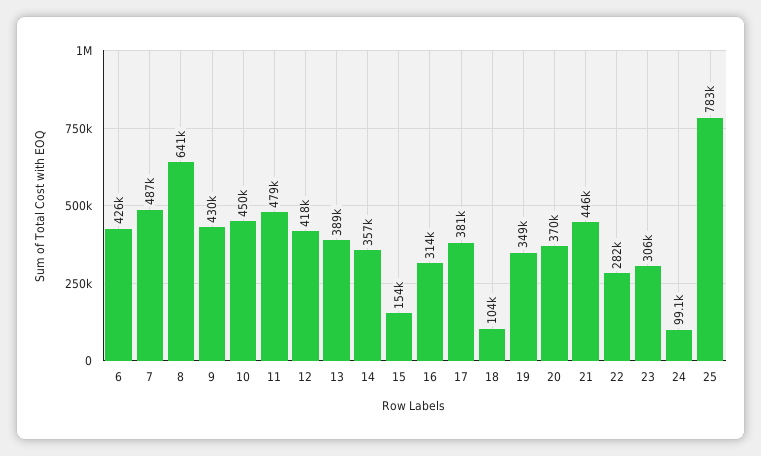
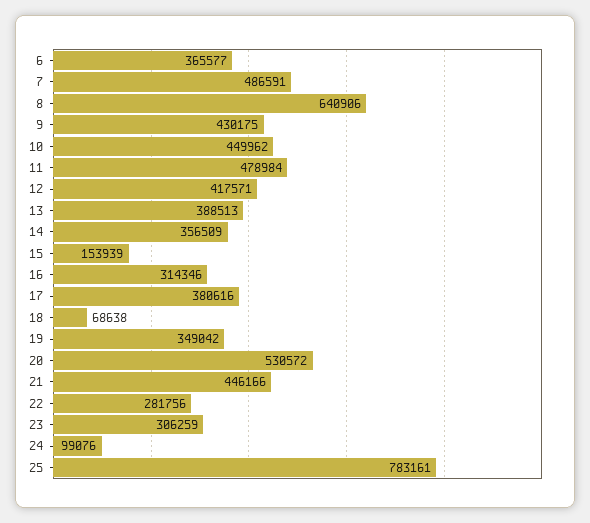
  {
-   "6": 426000,
+   "6": 365577,
    "7": 486591,
    "8": 640906,
    "9": 430175,
    "10": 449962,
    "11": 478984,
    "12": 417571,
    "13": 388513,
    "14": 356509,
    "15": 153939,
    "16": 314346,
    "17": 380616,
-   "18": 104000,
+   "18": 68638,
    "19": 349042,
-   "20": 370000,
+   "20": 530572,
    "21": 446166,
    "22": 281756,
    "23": 306259,
    "24": 99076,
    "25": 783161
  }

